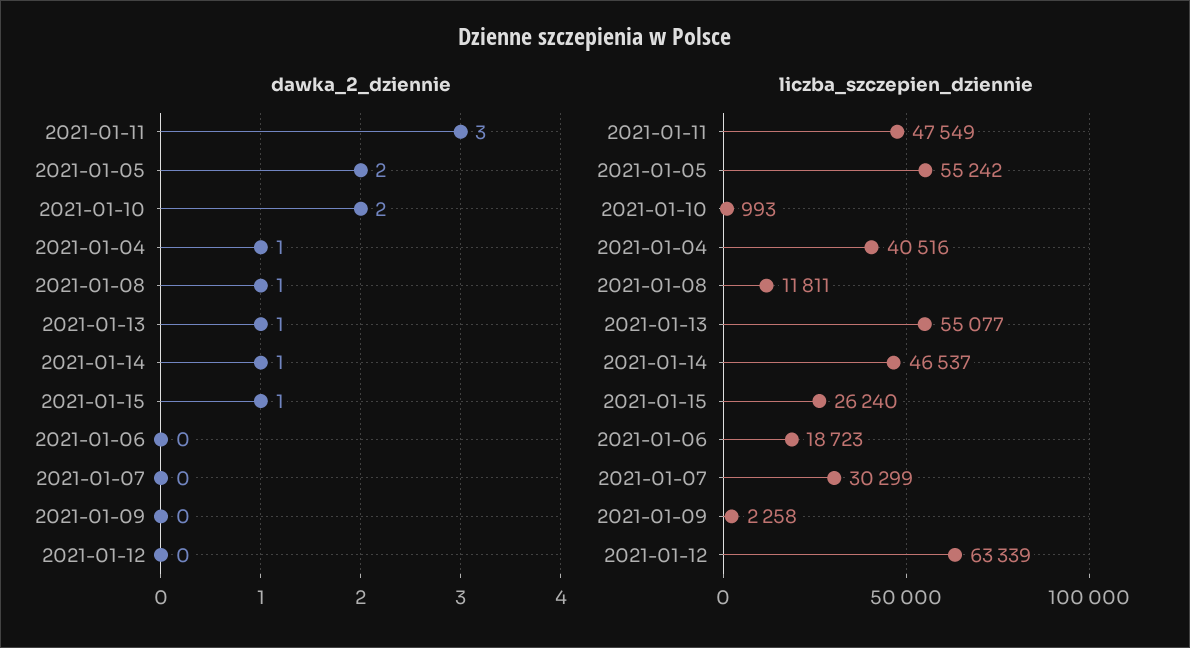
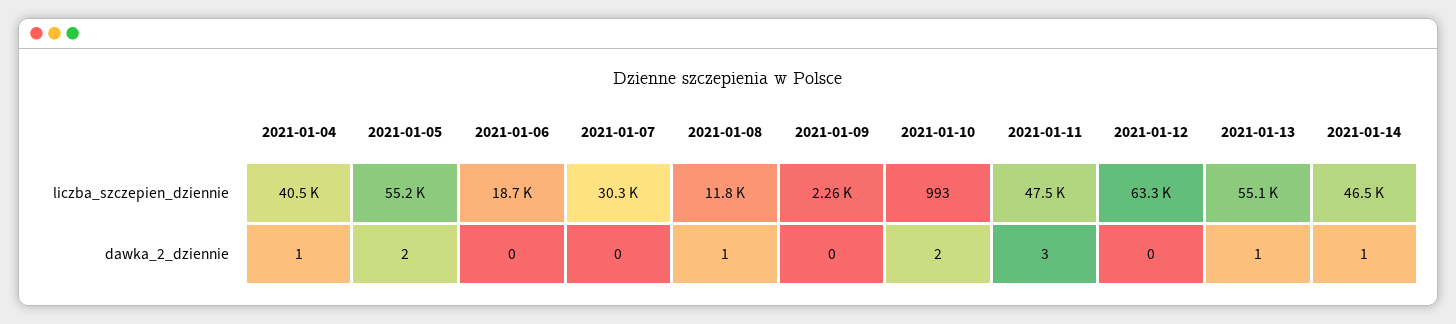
  {
    "dawka_2_dziennie": {
      "2021-01-11": 3,
      "2021-01-05": 2,
      "2021-01-10": 2,
      "2021-01-04": 1,
      "2021-01-08": 1,
      "2021-01-13": 1,
      "2021-01-14": 1,
-     "2021-01-15": 1,
      "2021-01-06": 0,
      "2021-01-07": 0,
      "2021-01-09": 0,
      "2021-01-12": 0
    },
    "liczba_szczepien_dziennie": {
      "2021-01-11": 47549,
      "2021-01-05": 55242,
      "2021-01-10": 993,
      "2021-01-04": 40516,
      "2021-01-08": 11811,
      "2021-01-13": 55077,
      "2021-01-14": 46537,
-     "2021-01-15": 26240,
      "2021-01-06": 18723,
      "2021-01-07": 30299,
      "2021-01-09": 2258,
      "2021-01-12": 63339
    }
  }

